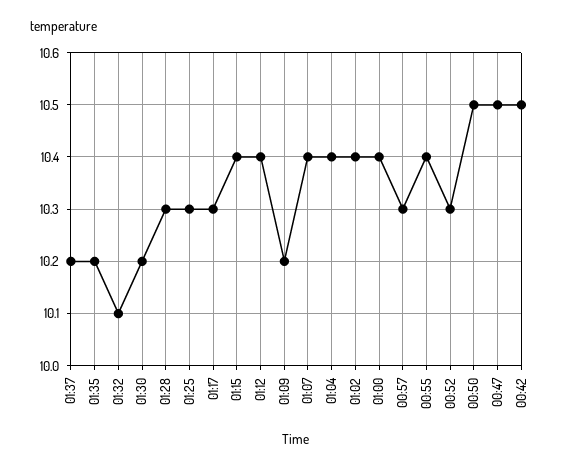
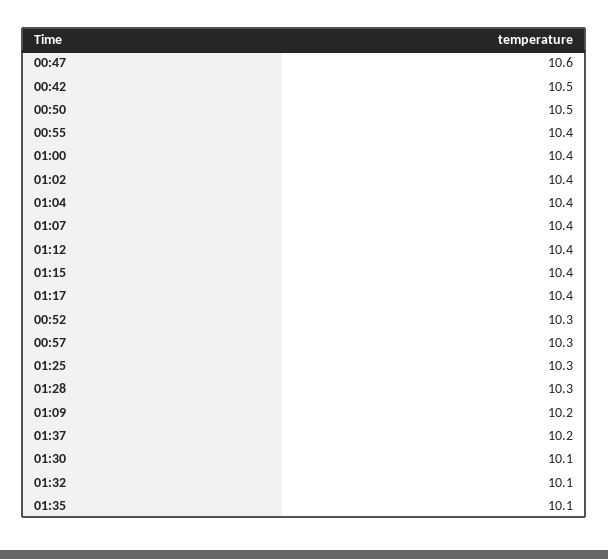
  {
    "01:37": 10.2,
-   "01:35": 10.2,
+   "01:35": 10.1,
    "01:32": 10.1,
-   "01:30": 10.2,
+   "01:30": 10.1,
    "01:28": 10.3,
    "01:25": 10.3,
-   "01:17": 10.3,
+   "01:17": 10.4,
    "01:15": 10.4,
    "01:12": 10.4,
    "01:09": 10.2,
    "01:07": 10.4,
    "01:04": 10.4,
    "01:02": 10.4,
    "01:00": 10.4,
    "00:57": 10.3,
    "00:55": 10.4,
    "00:52": 10.3,
    "00:50": 10.5,
-   "00:47": 10.5,
+   "00:47": 10.6,
    "00:42": 10.5
  }

